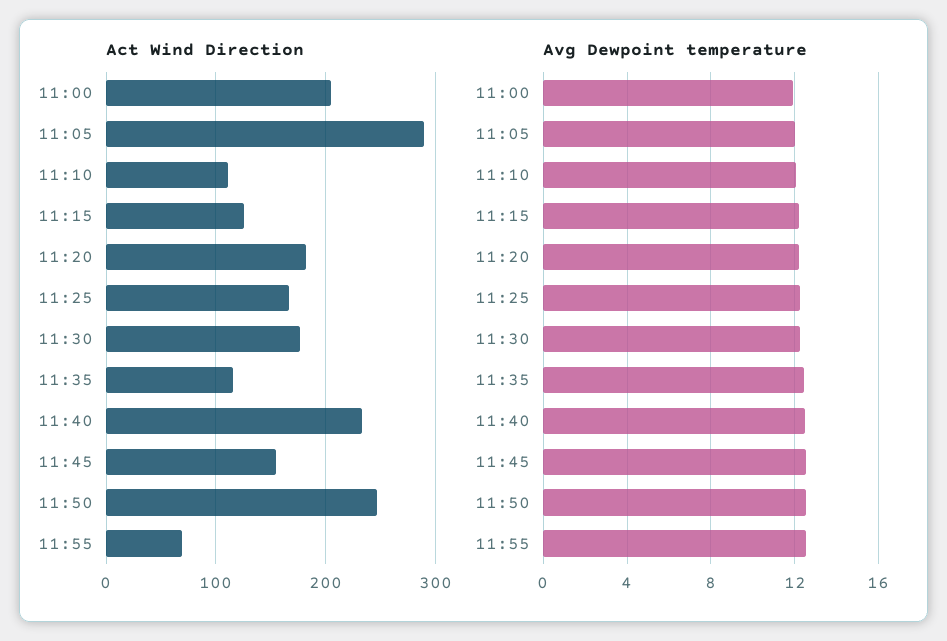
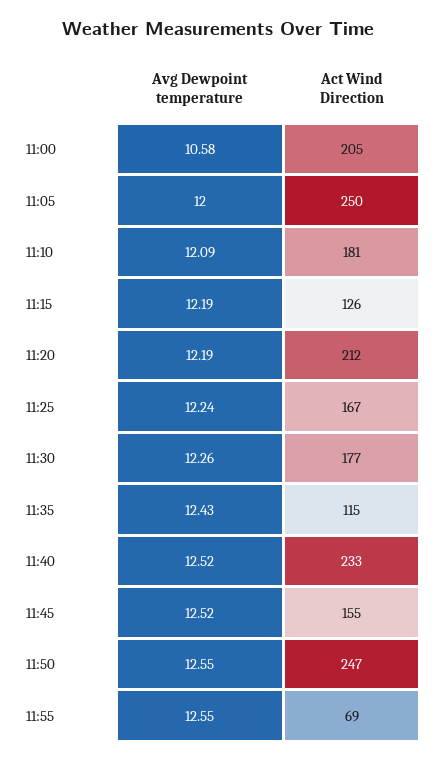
  {
    "Act Wind Direction": {
      "11:00": 205,
-     "11:05": 290,
+     "11:05": 250,
-     "11:10": 110,
+     "11:10": 181,
      "11:15": 126,
-     "11:20": 180,
+     "11:20": 212,
      "11:25": 167,
      "11:30": 177,
      "11:35": 115,
      "11:40": 233,
      "11:45": 155,
      "11:50": 247,
      "11:55": 69
    },
    "Avg Dewpoint temperature": {
-     "11:00": 12,
+     "11:00": 10.58,
      "11:05": 12,
      "11:10": 12.09,
      "11:15": 12.19,
      "11:20": 12.19,
      "11:25": 12.24,
      "11:30": 12.26,
      "11:35": 12.43,
      "11:40": 12.52,
      "11:45": 12.52,
      "11:50": 12.55,
      "11:55": 12.55
    }
  }

